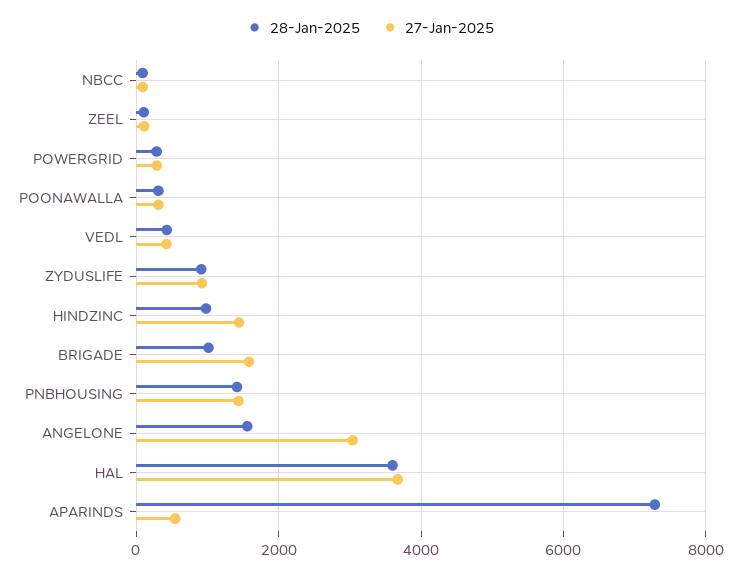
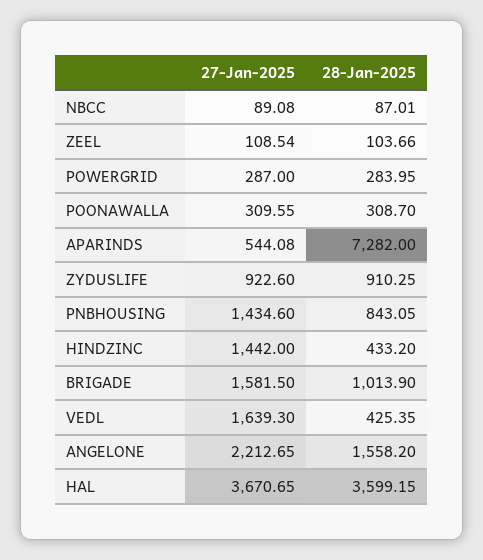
  {
    "28-Jan-2025": {
      "NBCC": 87.01,
      "ZEEL": 103.66,
      "POWERGRID": 283.95,
      "POONAWALLA": 308.7,
      "VEDL": 425.35,
      "ZYDUSLIFE": 910.25,
-     "HINDZINC": 1000,
+     "HINDZINC": 433.2,
      "BRIGADE": 1013.9,
-     "PNBHOUSING": 1400,
+     "PNBHOUSING": 843.05,
      "ANGELONE": 1558.2,
      "HAL": 3599.15,
      "APARINDS": 7282
    },
    "27-Jan-2025": {
      "NBCC": 89.08,
      "ZEEL": 108.54,
      "POWERGRID": 287,
      "POONAWALLA": 309.55,
-     "VEDL": 400,
+     "VEDL": 1639.3,
      "ZYDUSLIFE": 922.6,
      "HINDZINC": 1442,
      "BRIGADE": 1581.5,
      "PNBHOUSING": 1434.6,
-     "ANGELONE": 3000,
+     "ANGELONE": 2212.65,
      "HAL": 3670.65,
      "APARINDS": 544.08
    }
  }

